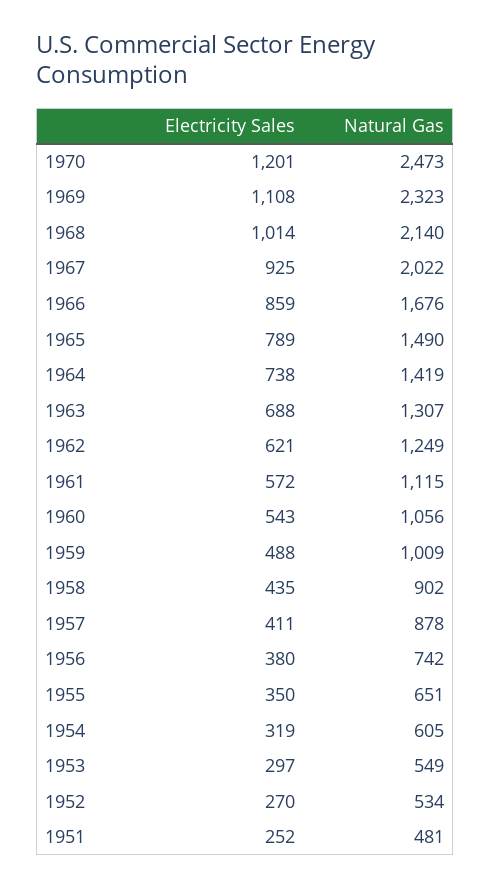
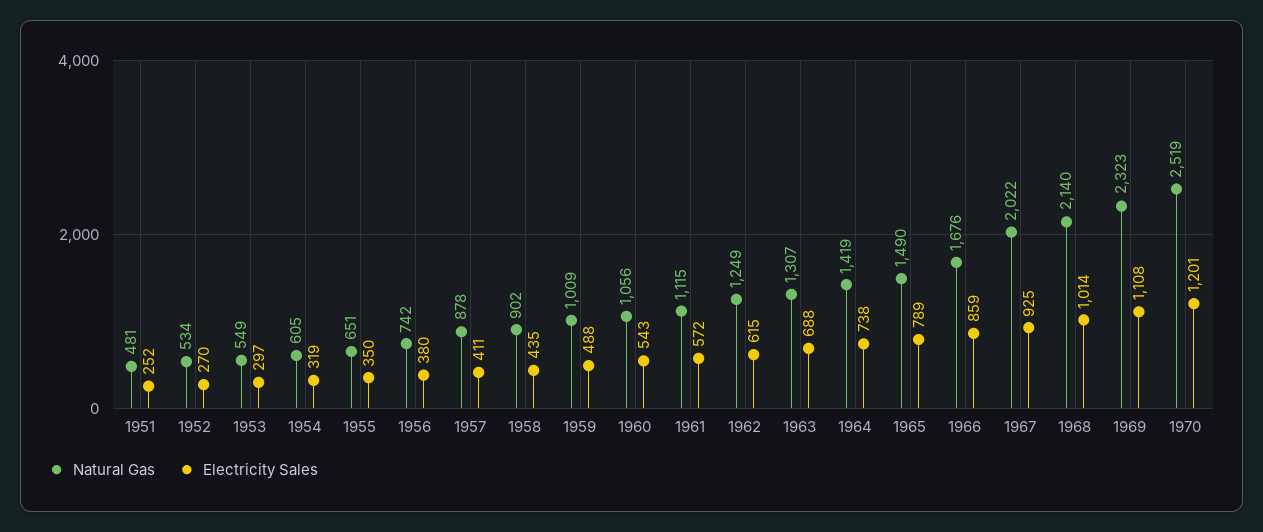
  {
    "Electricity Sales": {
      "1970": 1201,
      "1969": 1108,
      "1968": 1014,
      "1967": 925,
      "1966": 859,
      "1965": 789,
      "1964": 738,
      "1963": 688,
-     "1962": 621,
+     "1962": 615,
      "1961": 572,
      "1960": 543,
      "1959": 488,
      "1958": 435,
      "1957": 411,
      "1956": 380,
      "1955": 350,
      "1954": 319,
      "1953": 297,
      "1952": 270,
      "1951": 252
    },
    "Natural Gas": {
-     "1970": 2473,
+     "1970": 2519,
      "1969": 2323,
      "1968": 2140,
      "1967": 2022,
      "1966": 1676,
      "1965": 1490,
      "1964": 1419,
      "1963": 1307,
      "1962": 1249,
      "1961": 1115,
      "1960": 1056,
      "1959": 1009,
      "1958": 902,
      "1957": 878,
      "1956": 742,
      "1955": 651,
      "1954": 605,
      "1953": 549,
      "1952": 534,
      "1951": 481
    }
  }

